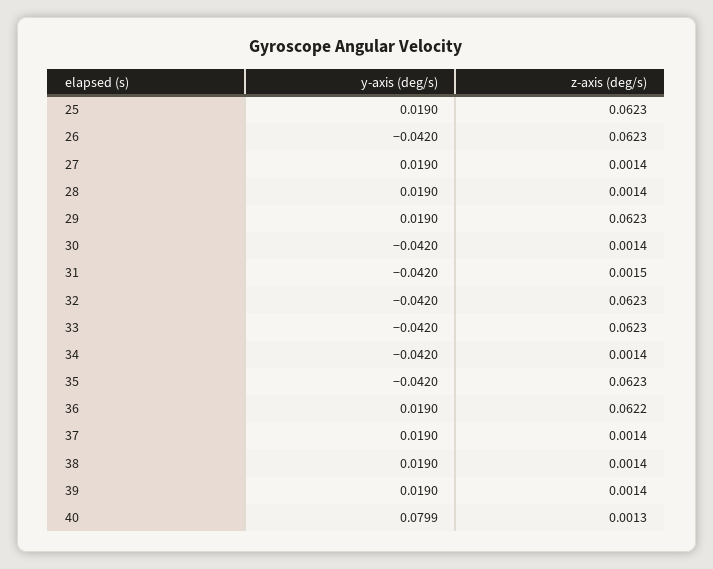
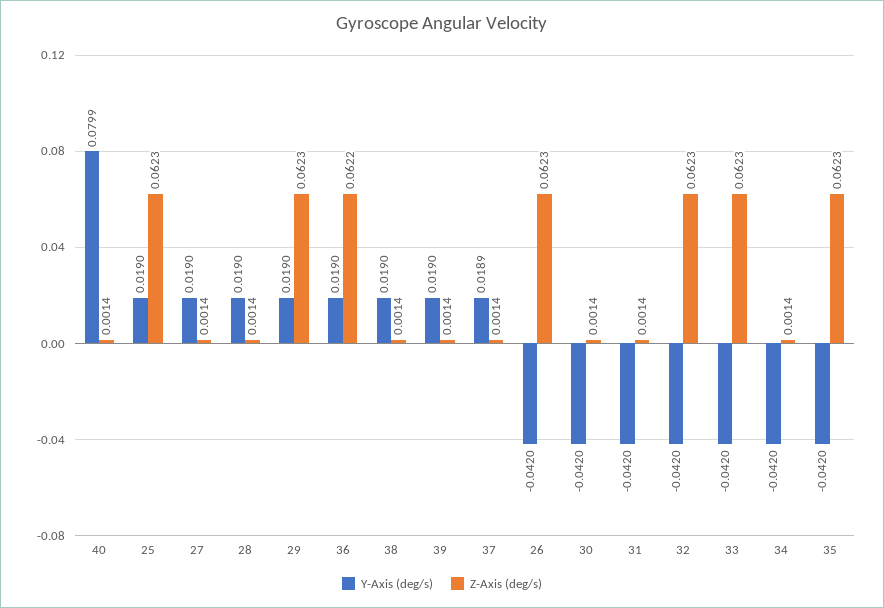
  {
    "y-axis (deg/s)": {
      "25": 0.019,
      "26": -0.042,
      "27": 0.019,
      "28": 0.019,
      "29": 0.019,
      "30": -0.042,
      "31": -0.042,
      "32": -0.042,
      "33": -0.042,
      "34": -0.042,
      "35": -0.042,
      "36": 0.019,
-     "37": 0.019,
+     "37": 0.0189,
      "38": 0.019,
      "39": 0.019,
      "40": 0.0799
    },
    "z-axis (deg/s)": {
      "25": 0.0623,
      "26": 0.0623,
      "27": 0.0014,
      "28": 0.0014,
      "29": 0.0623,
      "30": 0.0014,
-     "31": 0.0015,
+     "31": 0.0014,
      "32": 0.0623,
      "33": 0.0623,
      "34": 0.0014,
      "35": 0.0623,
      "36": 0.0622,
      "37": 0.0014,
      "38": 0.0014,
      "39": 0.0014,
-     "40": 0.0013
+     "40": 0.0014
    }
  }

